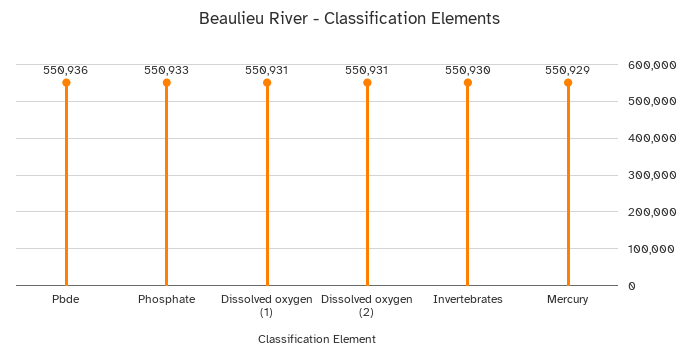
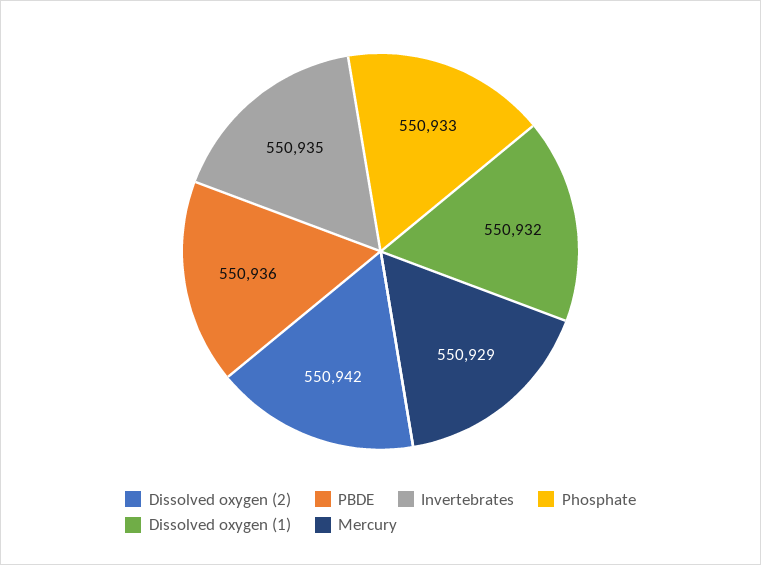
  {
    "Pbde": 550936,
    "Phosphate": 550933,
-   "Dissolved oxygen (1)": 550931,
+   "Dissolved oxygen (1)": 550932,
-   "Dissolved oxygen (2)": 550931,
+   "Dissolved oxygen (2)": 550942,
-   "Invertebrates": 550930,
+   "Invertebrates": 550935,
    "Mercury": 550929
  }

